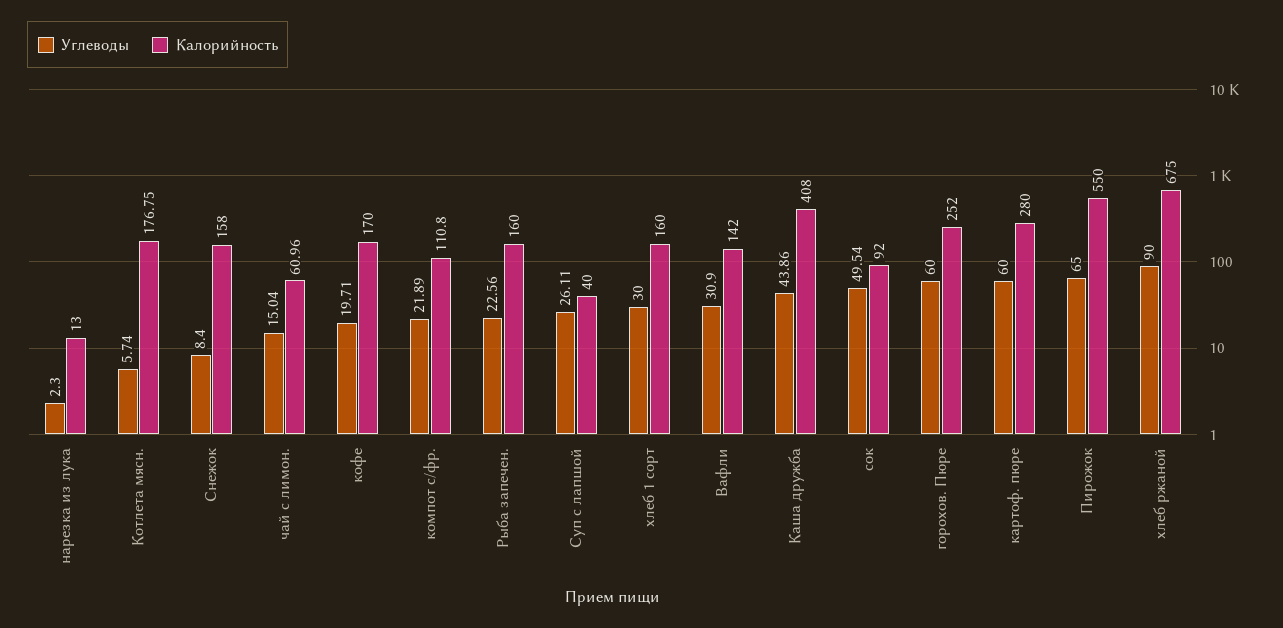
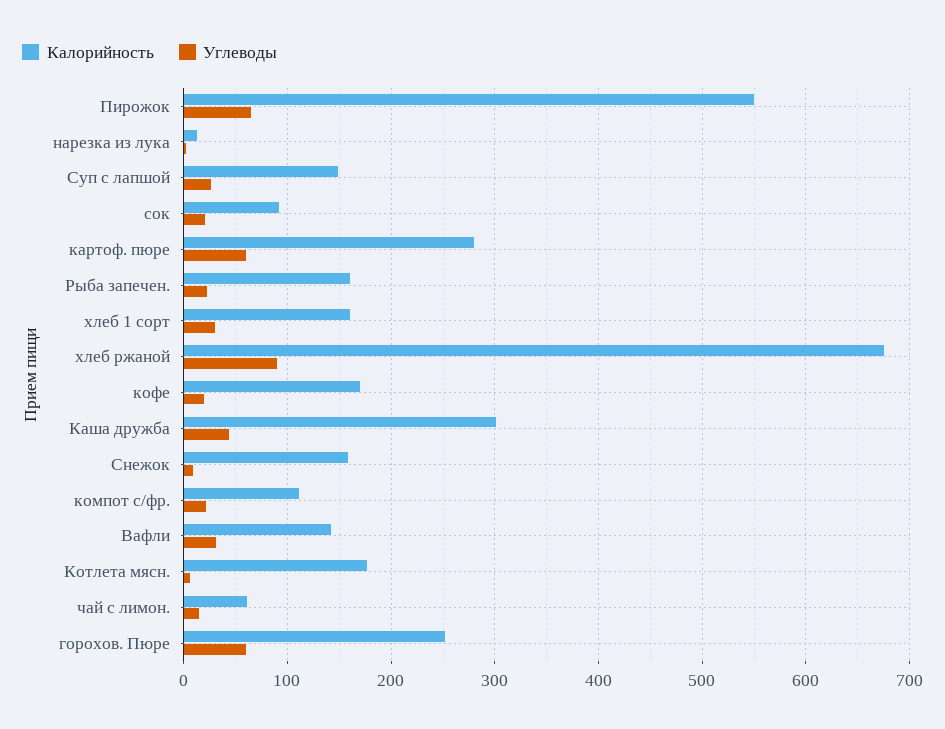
  {
    "Углеводы": {
      "нарезка из лука": 2.3,
      "Котлета мясн.": 5.74,
      "Снежок": 8.4,
      "чай с лимон.": 15.04,
      "кофе": 19.71,
      "компот с/фр.": 21.89,
      "Рыба запечен.": 22.56,
      "Суп с лапшой": 26.11,
      "хлеб 1 сорт": 30,
      "Вафли": 30.9,
      "Каша дружба": 43.86,
-     "сок": 49.54,
+     "сок": 20,
      "горохов. Пюре": 60,
      "картоф. пюре": 60,
      "Пирожок": 65,
      "хлеб ржаной": 90
    },
    "Калорийность": {
      "нарезка из лука": 13,
      "Котлета мясн.": 176.75,
      "Снежок": 158,
      "чай с лимон.": 60.96,
      "кофе": 170,
      "компот с/фр.": 110.8,
      "Рыба запечен.": 160,
-     "Суп с лапшой": 40,
+     "Суп с лапшой": 150,
      "хлеб 1 сорт": 160,
      "Вафли": 142,
-     "Каша дружба": 408,
+     "Каша дружба": 300,
      "сок": 92,
      "горохов. Пюре": 252,
      "картоф. пюре": 280,
      "Пирожок": 550,
      "хлеб ржаной": 675
    }
  }

